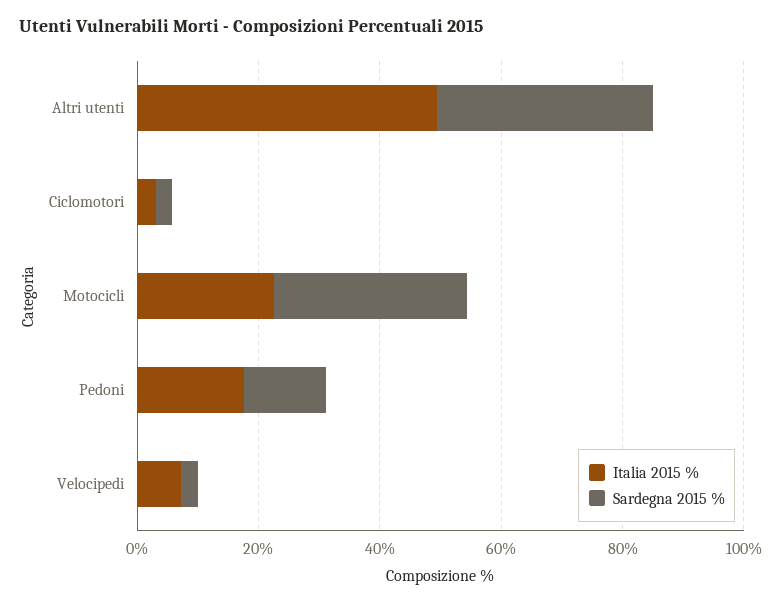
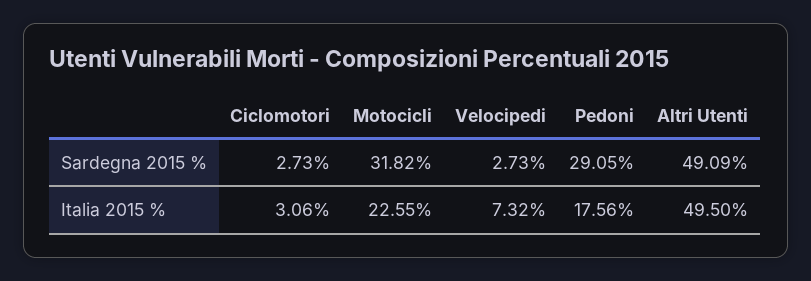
  {
    "Italia 2015 %": {
      "Altri utenti": 49.5,
      "Ciclomotori": 3.06,
      "Motocicli": 22.55,
      "Pedoni": 17.56,
      "Velocipedi": 7.32
    },
    "Sardegna 2015 %": {
-     "Altri utenti": 35,
+     "Altri utenti": 49.09,
      "Ciclomotori": 2.73,
      "Motocicli": 31.82,
-     "Pedoni": 15,
+     "Pedoni": 29.05,
      "Velocipedi": 2.73
    }
  }

